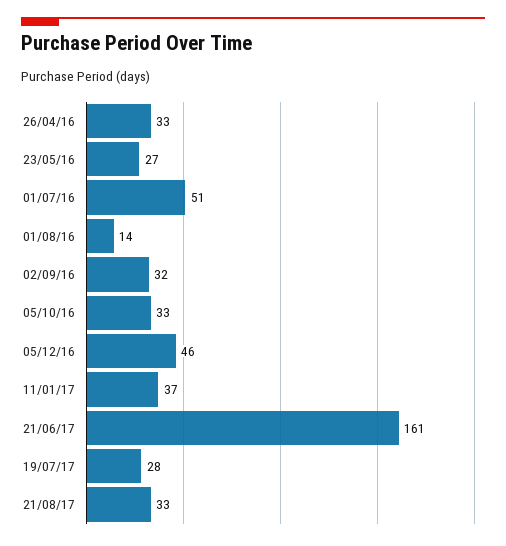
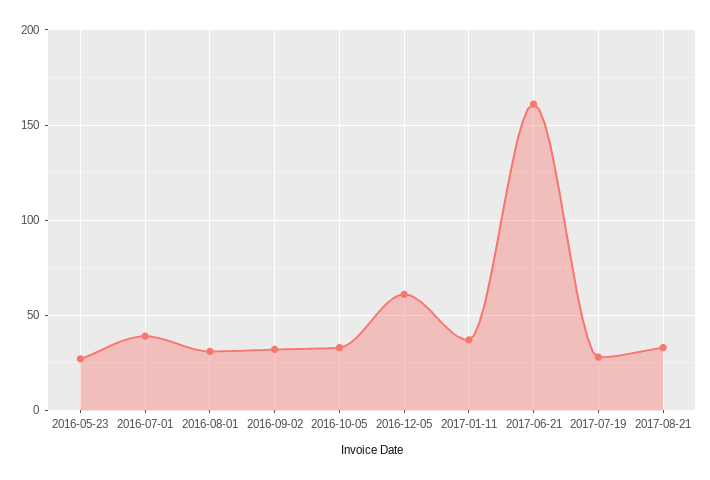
  {
-   "26/04/16": 33,
    "23/05/16": 27,
-   "01/07/16": 51,
+   "01/07/16": 40,
-   "01/08/16": 14,
+   "01/08/16": 30,
    "02/09/16": 32,
    "05/10/16": 33,
-   "05/12/16": 46,
+   "05/12/16": 60,
    "11/01/17": 37,
    "21/06/17": 161,
    "19/07/17": 28,
    "21/08/17": 33
  }

